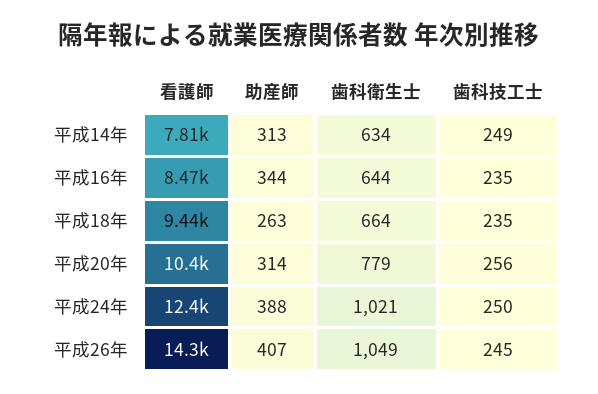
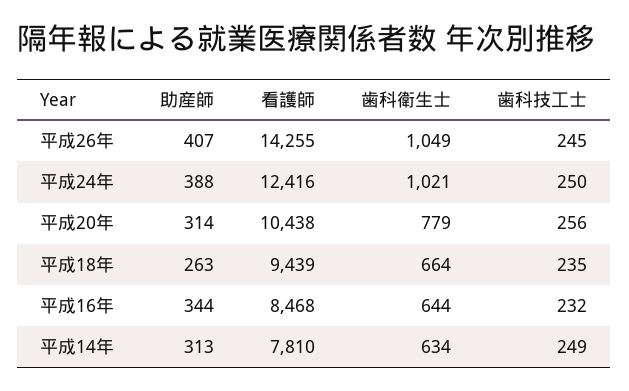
  {
    "看護師": {
      "平成14年": 7810,
      "平成16年": 8468,
      "平成18年": 9439,
      "平成20年": 10438,
      "平成24年": 12416,
      "平成26年": 14255
    },
    "助産師": {
      "平成14年": 313,
      "平成16年": 344,
      "平成18年": 263,
      "平成20年": 314,
      "平成24年": 388,
      "平成26年": 407
    },
    "歯科衛生士": {
      "平成14年": 634,
      "平成16年": 644,
      "平成18年": 664,
      "平成20年": 779,
      "平成24年": 1021,
      "平成26年": 1049
    },
    "歯科技工士": {
      "平成14年": 249,
-     "平成16年": 235,
+     "平成16年": 232,
      "平成18年": 235,
      "平成20年": 256,
      "平成24年": 250,
      "平成26年": 245
    }
  }

